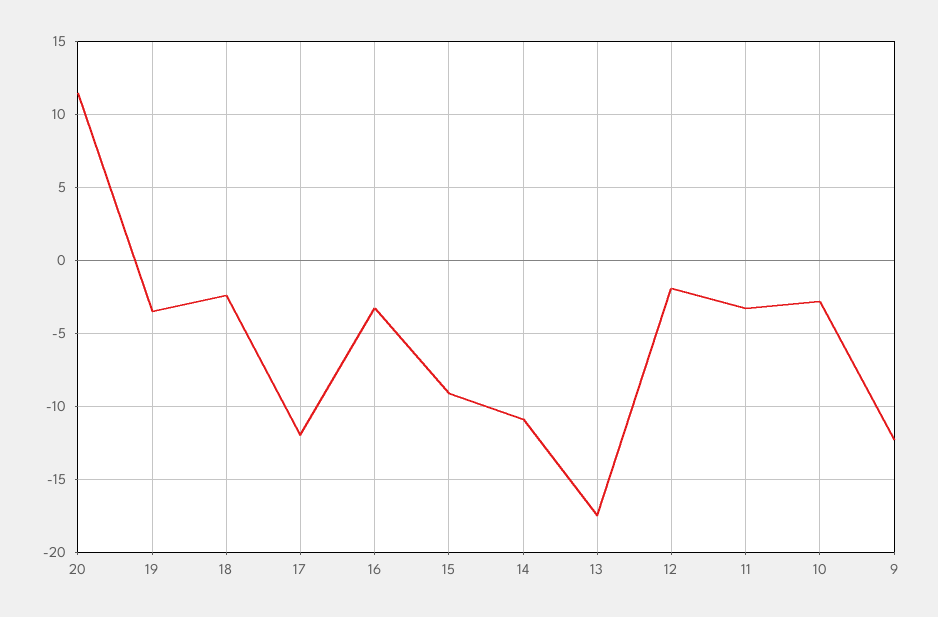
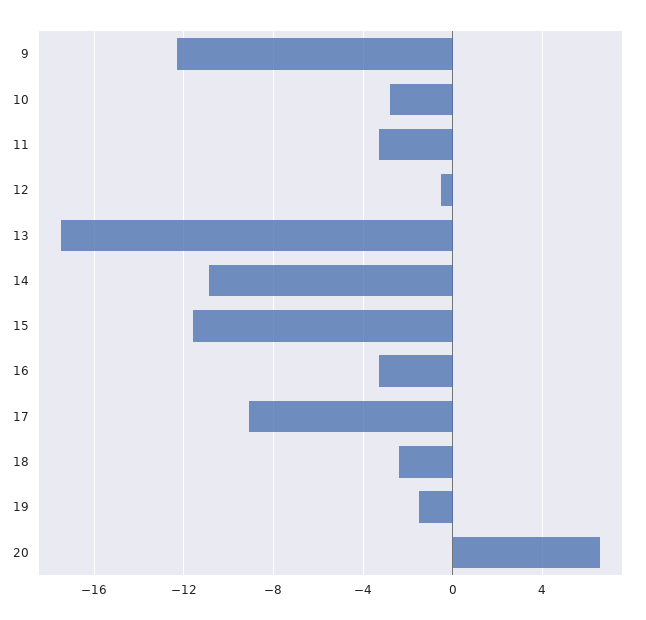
  {
-   "20": 11.5,
+   "20": 6.5,
-   "19": -3.5,
+   "19": -1.5,
    "18": -2.5,
-   "17": -12,
+   "17": -9,
    "16": -3.5,
-   "15": -9,
+   "15": -11.5,
    "14": -11,
    "13": -17.5,
-   "12": -2,
+   "12": -0.5,
    "11": -3.5,
    "10": -3,
    "9": -12.5
  }

